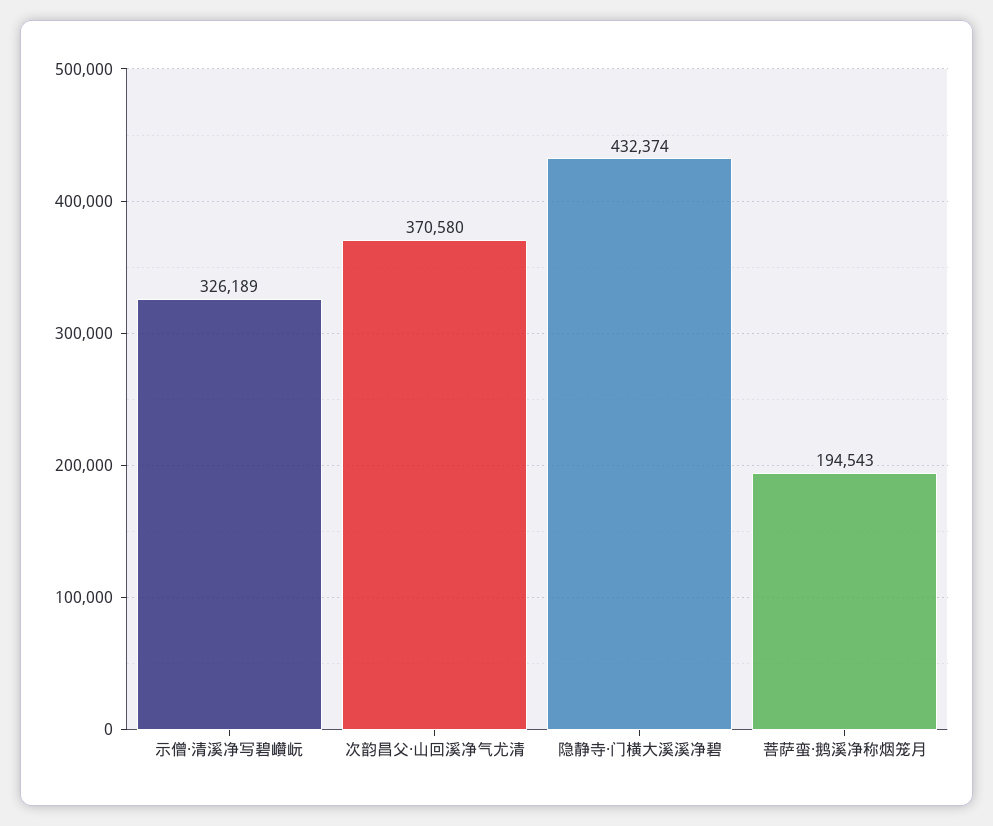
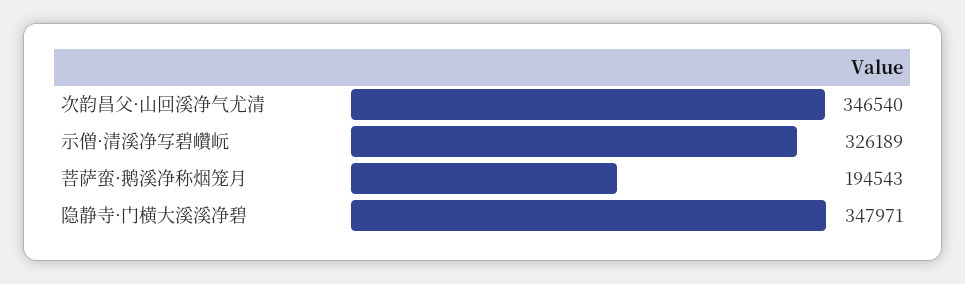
  {
    "示僧·清溪净写碧巑岏": 326189,
-   "次韵昌父·山回溪净气尤清": 370580,
+   "次韵昌父·山回溪净气尤清": 346540,
-   "隐静寺·门横大溪溪净碧": 432374,
+   "隐静寺·门横大溪溪净碧": 347971,
    "菩萨蛮·鹅溪净称烟笼月": 194543
  }

